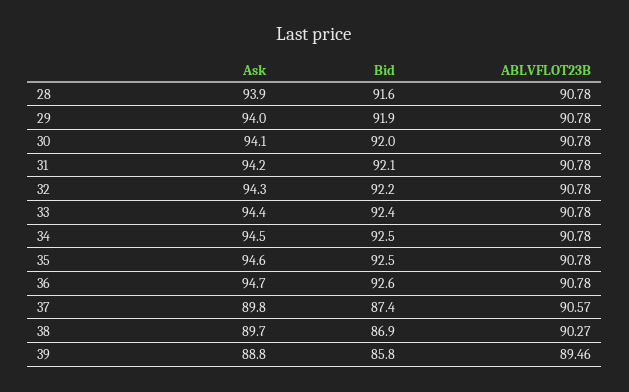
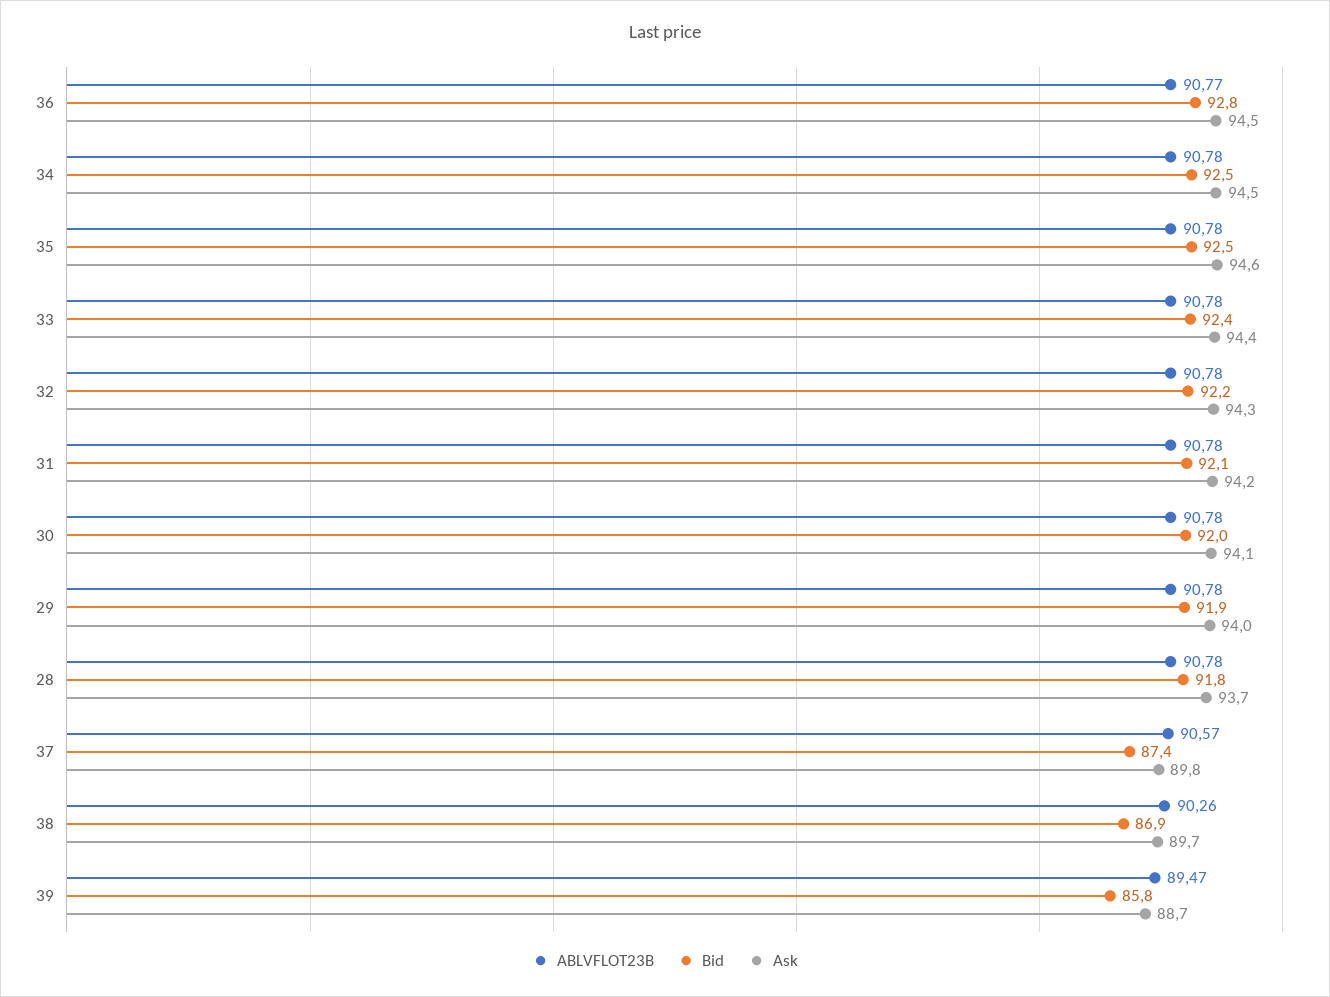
  {
    "Ask": {
-     "28": 93.9,
+     "28": 93.7,
      "29": 94,
      "30": 94.1,
      "31": 94.2,
      "32": 94.3,
      "33": 94.4,
      "34": 94.5,
      "35": 94.6,
-     "36": 94.7,
+     "36": 94.5,
      "37": 89.8,
      "38": 89.7,
-     "39": 88.8
+     "39": 88.7
    },
    "Bid": {
-     "28": 91.6,
+     "28": 91.8,
      "29": 91.9,
      "30": 92,
      "31": 92.1,
      "32": 92.2,
      "33": 92.4,
      "34": 92.5,
      "35": 92.5,
-     "36": 92.6,
+     "36": 92.8,
      "37": 87.4,
      "38": 86.9,
      "39": 85.8
    },
    "ABLVFLOT23B": {
      "28": 90.78,
      "29": 90.78,
      "30": 90.78,
      "31": 90.78,
      "32": 90.78,
      "33": 90.78,
      "34": 90.78,
      "35": 90.78,
-     "36": 90.78,
+     "36": 90.77,
      "37": 90.57,
-     "38": 90.27,
+     "38": 90.26,
-     "39": 89.46
+     "39": 89.47
    }
  }

